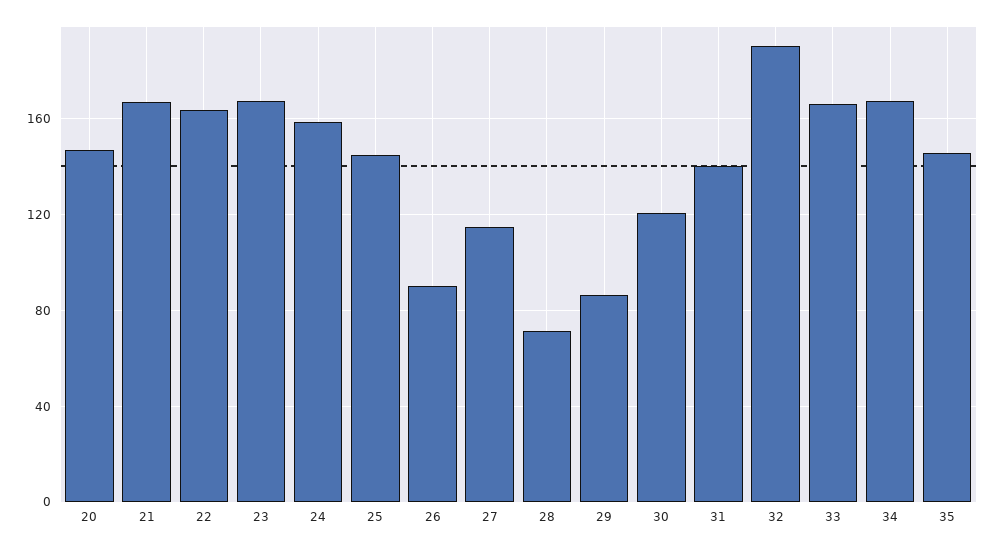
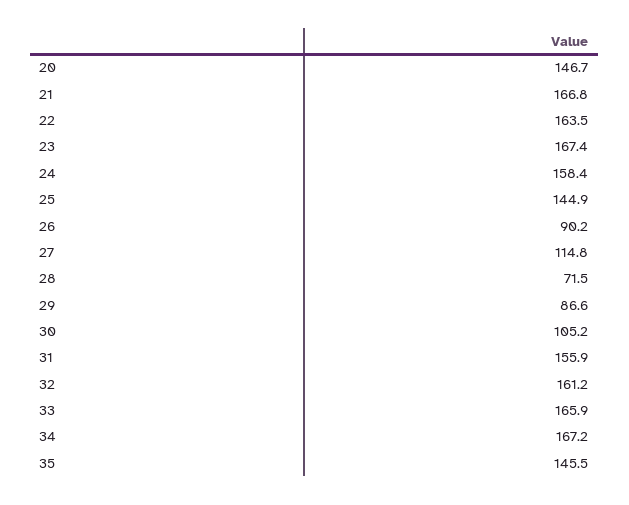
  {
    "20": 146.7,
    "21": 166.8,
    "22": 163.5,
    "23": 167.4,
    "24": 158.4,
    "25": 144.9,
    "26": 90.2,
    "27": 114.8,
    "28": 71.5,
    "29": 86.6,
-   "30": 120,
+   "30": 105.2,
-   "31": 140,
+   "31": 155.9,
-   "32": 190,
+   "32": 161.2,
    "33": 165.9,
    "34": 167.2,
    "35": 145.5
  }

